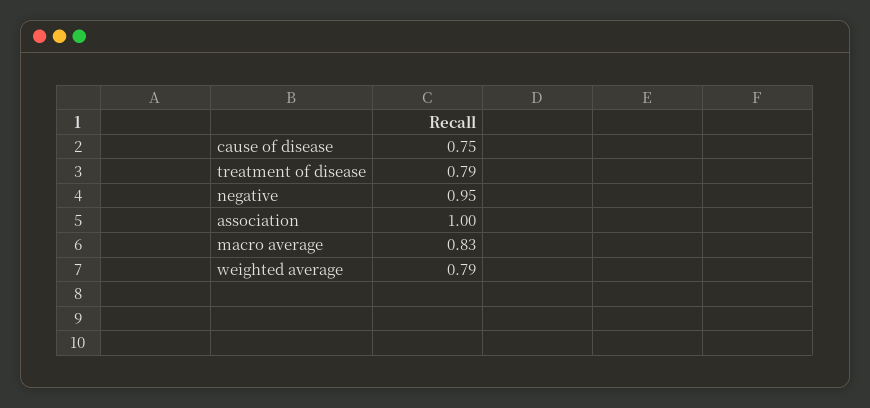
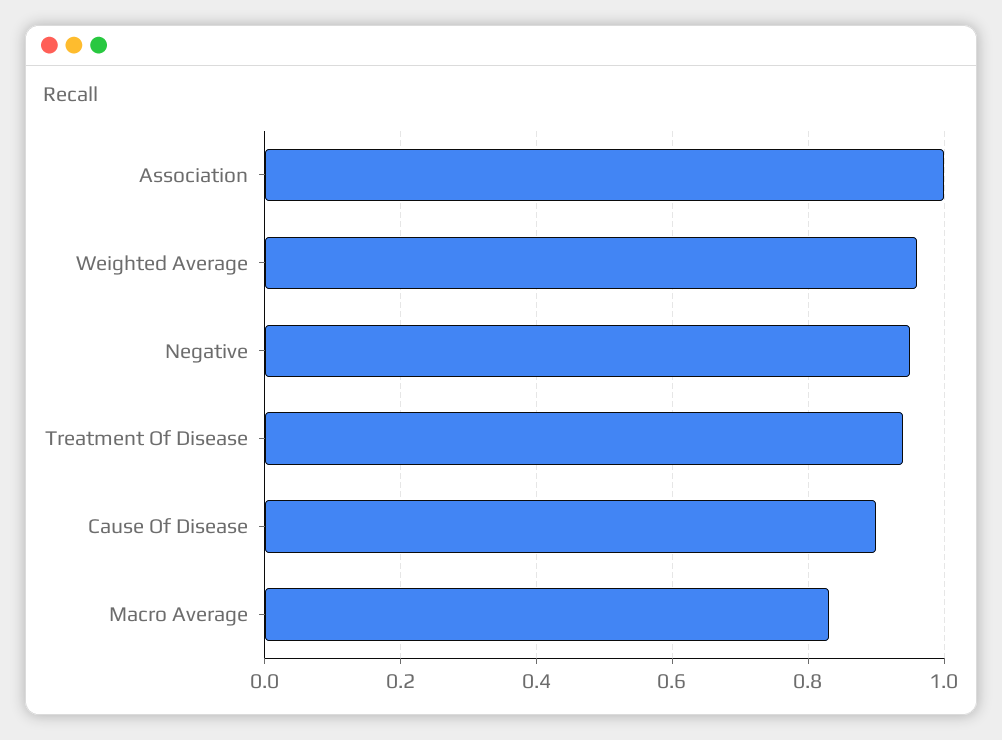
  {
-   "cause of disease": 0.75,
+   "cause of disease": 0.9,
-   "treatment of disease": 0.79,
+   "treatment of disease": 0.95,
    "negative": 0.95,
    "association": 1,
    "macro average": 0.83,
-   "weighted average": 0.79
+   "weighted average": 0.95
  }

